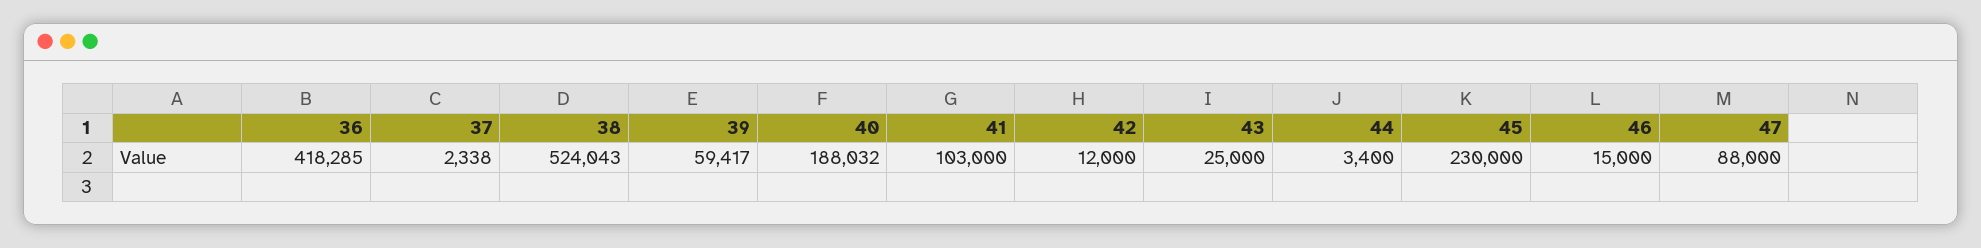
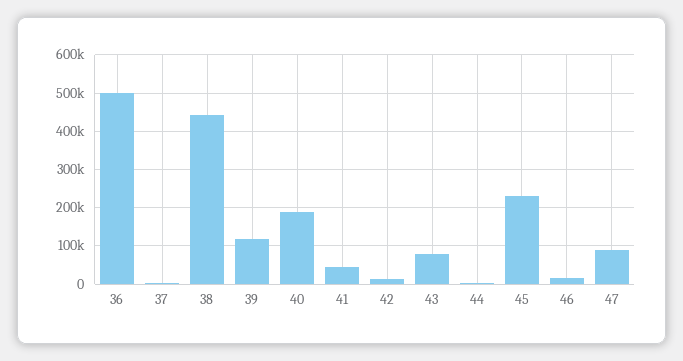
  {
-   "36": 418285,
+   "36": 500000,
    "37": 2338,
-   "38": 524043,
+   "38": 440000,
-   "39": 59417,
+   "39": 120000,
    "40": 188032,
-   "41": 103000,
+   "41": 40000,
    "42": 12000,
-   "43": 25000,
+   "43": 80000,
    "44": 3400,
    "45": 230000,
    "46": 15000,
    "47": 88000
  }

